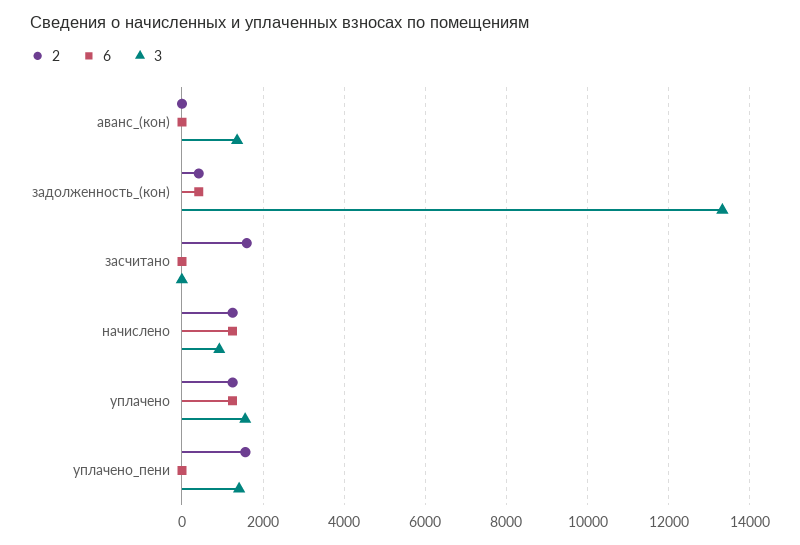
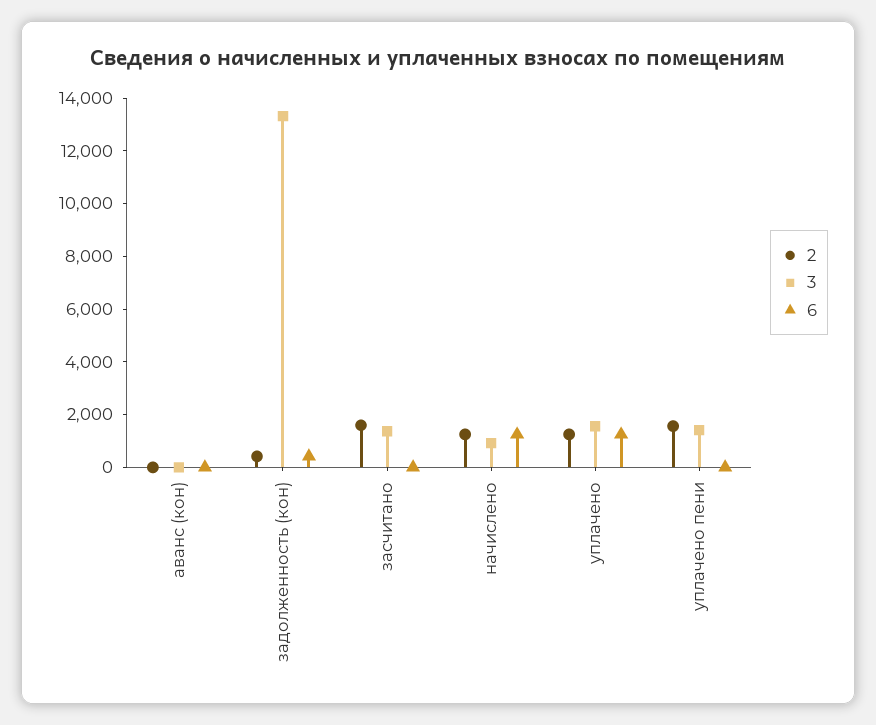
  {
    "2": {
      "аванс_(кон)": 0,
      "задолженность_(кон)": 400,
      "засчитано": 1600,
      "начислено": 1200,
      "уплачено": 1200,
      "уплачено_пени": 1600
    },
    "6": {
      "аванс_(кон)": 0,
      "задолженность_(кон)": 400,
      "засчитано": 0,
      "начислено": 1200,
      "уплачено": 1200,
      "уплачено_пени": 0
    },
    "3": {
-     "аванс_(кон)": 1400,
+     "аванс_(кон)": 0,
      "задолженность_(кон)": 13400,
-     "засчитано": 0,
+     "засчитано": 1500,
      "начислено": 1000,
      "уплачено": 1600,
      "уплачено_пени": 1400
    }
  }

